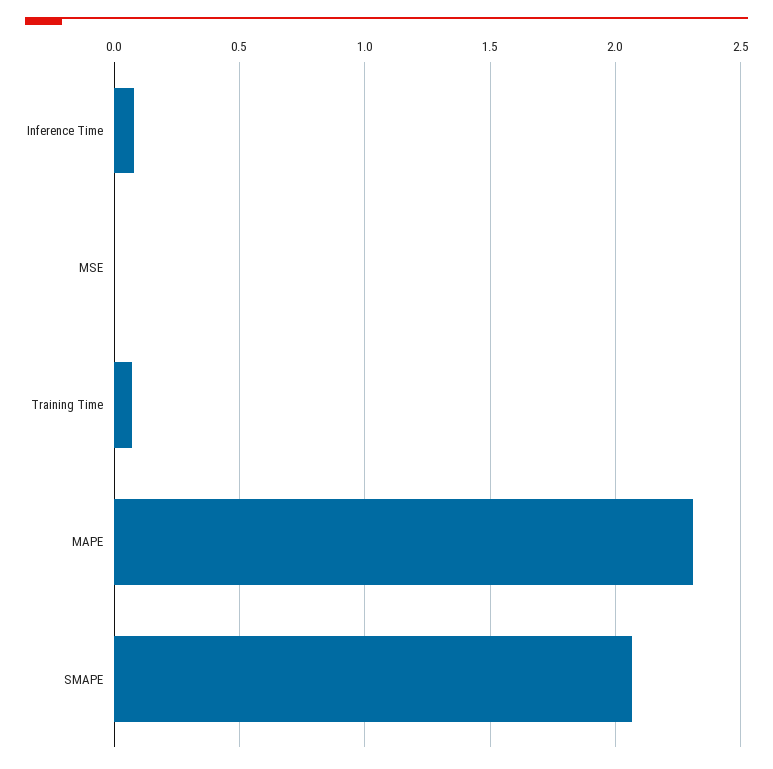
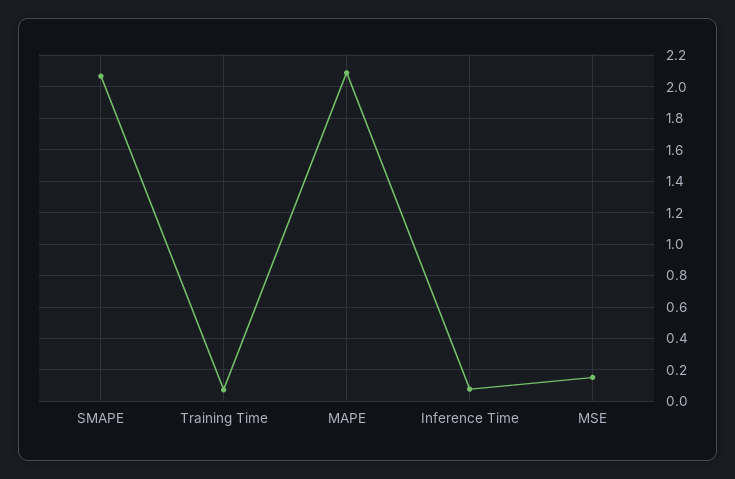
  {
    "Inference Time": 0.1,
-   "MSE": 0,
+   "MSE": 0.15,
    "Training Time": 0.05,
-   "MAPE": 2.3,
+   "MAPE": 2.1,
    "SMAPE": 2.05
  }

